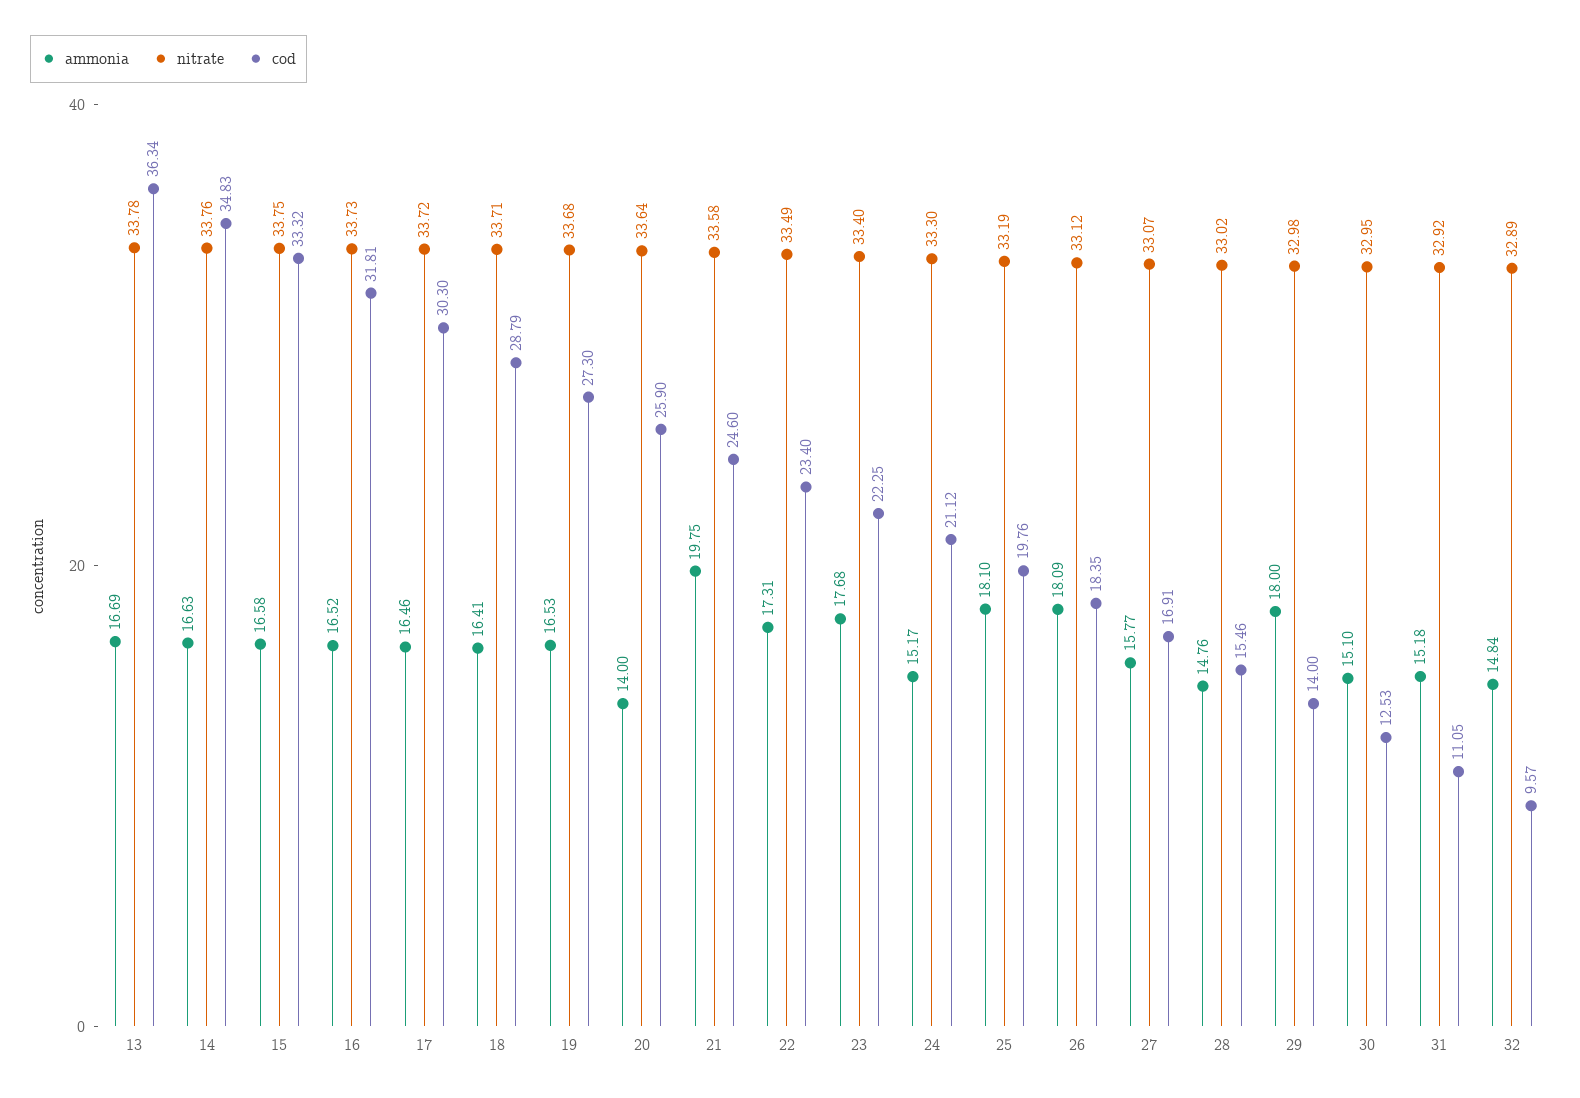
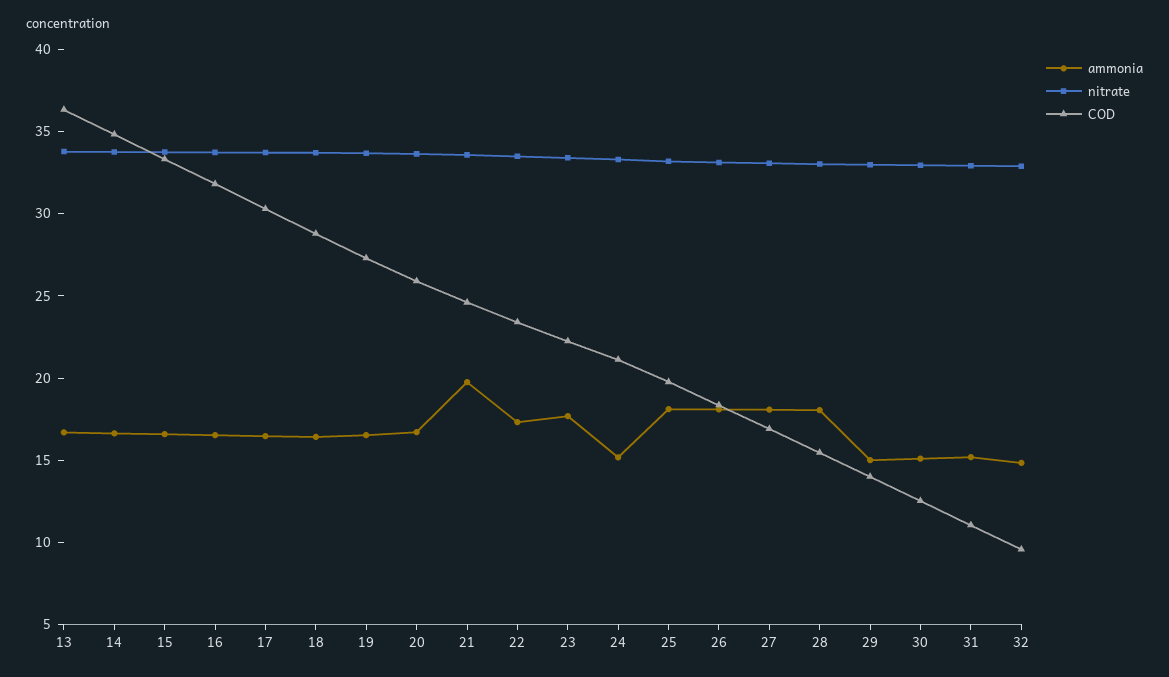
  {
    "ammonia": {
      "13": 16.69,
      "14": 16.63,
      "15": 16.58,
      "16": 16.52,
      "17": 16.46,
      "18": 16.41,
      "19": 16.53,
-     "20": 14,
+     "20": 17,
      "21": 19.75,
      "22": 17.31,
      "23": 17.68,
      "24": 15.17,
      "25": 18.1,
      "26": 18.09,
-     "27": 15.77,
+     "27": 18,
-     "28": 14.76,
+     "28": 18,
-     "29": 18,
+     "29": 15,
      "30": 15.1,
      "31": 15.18,
      "32": 14.84
    },
    "nitrate": {
      "13": 33.78,
      "14": 33.76,
      "15": 33.75,
      "16": 33.73,
      "17": 33.72,
      "18": 33.71,
      "19": 33.68,
      "20": 33.64,
      "21": 33.58,
      "22": 33.49,
      "23": 33.4,
      "24": 33.3,
      "25": 33.19,
      "26": 33.12,
      "27": 33.07,
      "28": 33.02,
      "29": 32.98,
      "30": 32.95,
      "31": 32.92,
      "32": 32.89
    },
    "cod": {
      "13": 36.34,
      "14": 34.83,
      "15": 33.32,
      "16": 31.81,
      "17": 30.3,
      "18": 28.79,
      "19": 27.3,
      "20": 25.9,
      "21": 24.6,
      "22": 23.4,
      "23": 22.25,
      "24": 21.12,
      "25": 19.76,
      "26": 18.35,
      "27": 16.91,
      "28": 15.46,
      "29": 14,
      "30": 12.53,
      "31": 11.05,
      "32": 9.57
    }
  }

